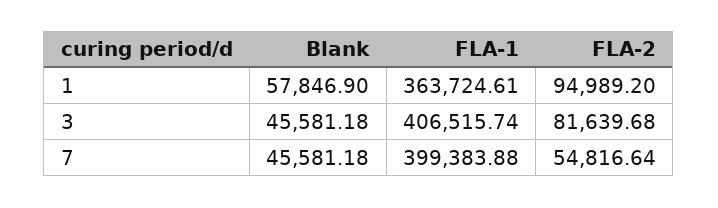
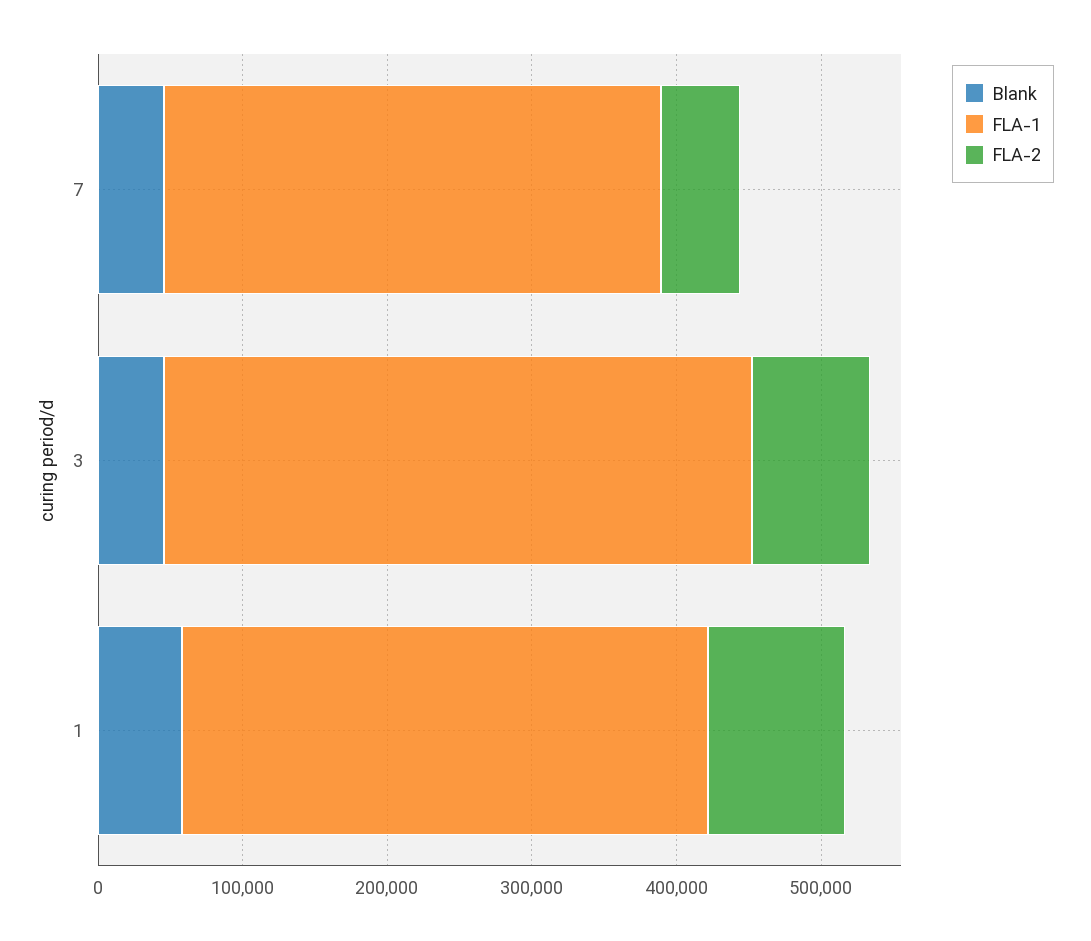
  {
    "Blank": {
      "1": 57846.9,
      "3": 45581.18,
      "7": 45581.18
    },
    "FLA-1": {
      "1": 363724.61,
      "3": 406515.74,
-     "7": 399383.88
+     "7": 340000
    },
    "FLA-2": {
      "1": 94989.2,
      "3": 81639.68,
      "7": 54816.64
    }
  }

